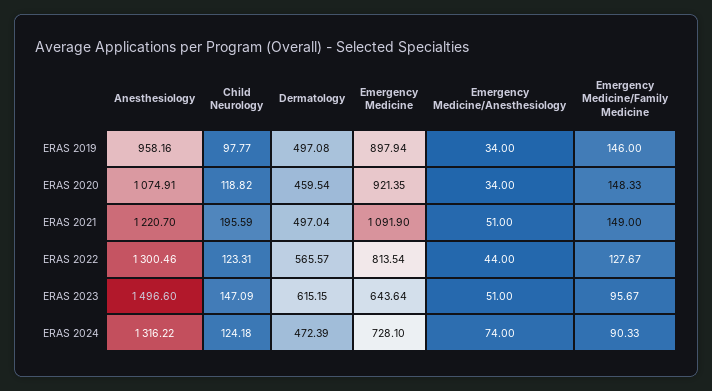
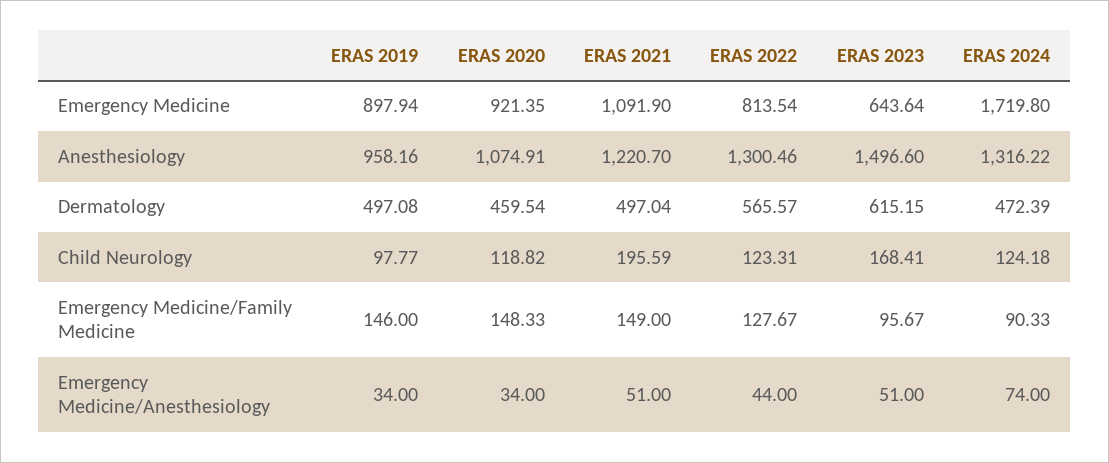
  {
    "Anesthesiology": {
      "ERAS 2019": 958.16,
      "ERAS 2020": 1074.91,
      "ERAS 2021": 1220.7,
      "ERAS 2022": 1300.46,
      "ERAS 2023": 1496.6,
      "ERAS 2024": 1316.22
    },
    "Child Neurology": {
      "ERAS 2019": 97.77,
      "ERAS 2020": 118.82,
      "ERAS 2021": 195.59,
      "ERAS 2022": 123.31,
-     "ERAS 2023": 147.09,
+     "ERAS 2023": 168.41,
      "ERAS 2024": 124.18
    },
    "Dermatology": {
      "ERAS 2019": 497.08,
      "ERAS 2020": 459.54,
      "ERAS 2021": 497.04,
      "ERAS 2022": 565.57,
      "ERAS 2023": 615.15,
      "ERAS 2024": 472.39
    },
    "Emergency Medicine": {
      "ERAS 2019": 897.94,
      "ERAS 2020": 921.35,
      "ERAS 2021": 1091.9,
      "ERAS 2022": 813.54,
      "ERAS 2023": 643.64,
-     "ERAS 2024": 728.1
+     "ERAS 2024": 1719.8
    },
    "Emergency Medicine/Anesthesiology": {
      "ERAS 2019": 34,
      "ERAS 2020": 34,
      "ERAS 2021": 51,
      "ERAS 2022": 44,
      "ERAS 2023": 51,
      "ERAS 2024": 74
    },
    "Emergency Medicine/Family Medicine": {
      "ERAS 2019": 146,
      "ERAS 2020": 148.33,
      "ERAS 2021": 149,
      "ERAS 2022": 127.67,
      "ERAS 2023": 95.67,
      "ERAS 2024": 90.33
    }
  }

